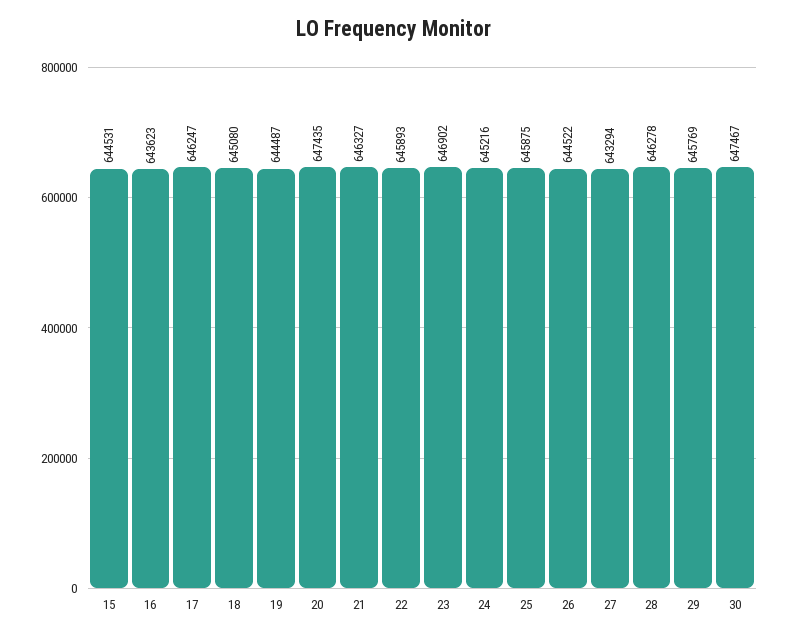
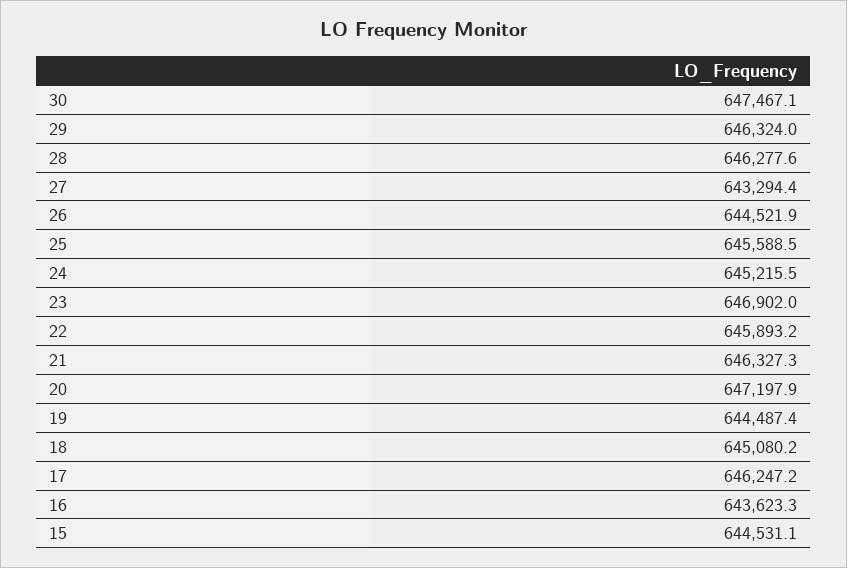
  {
    "15": 644531.1,
    "16": 643623.3,
    "17": 646247.2,
    "18": 645080.2,
    "19": 644487.4,
-   "20": 647435,
+   "20": 647197.9,
    "21": 646327.3,
    "22": 645893.2,
    "23": 646902,
    "24": 645215.5,
-   "25": 645875,
+   "25": 645588.5,
    "26": 644521.9,
    "27": 643294.4,
    "28": 646277.6,
-   "29": 645769,
+   "29": 646324,
    "30": 647467.1
  }

